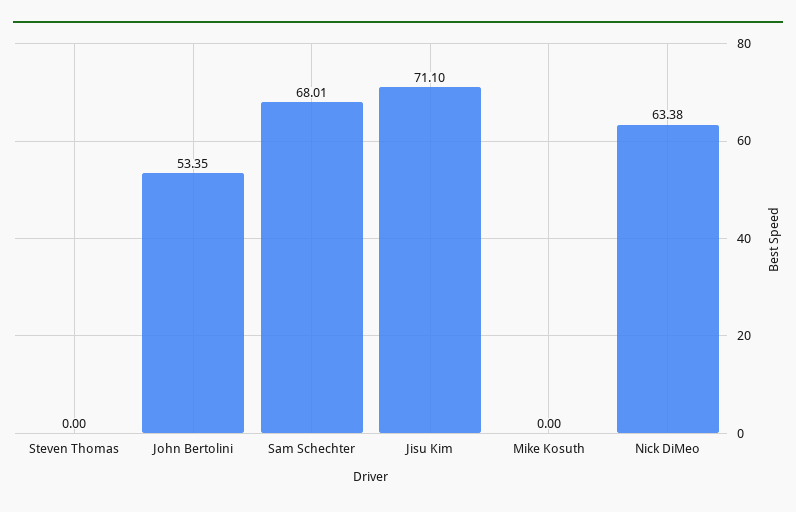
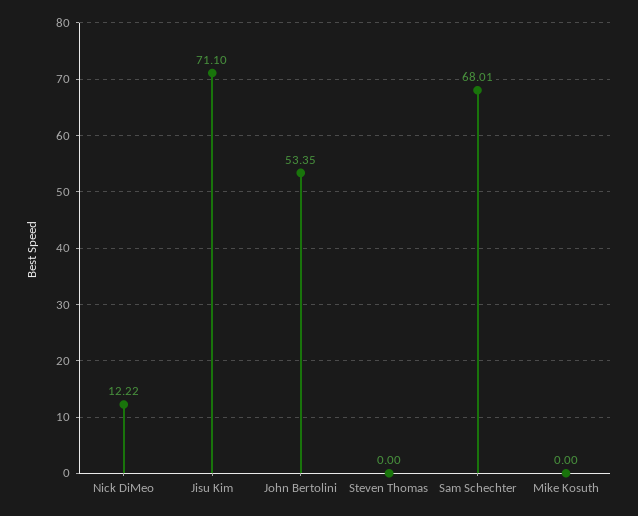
  {
    "Steven Thomas": 0,
    "John Bertolini": 53.35,
    "Sam Schechter": 68.01,
    "Jisu Kim": 71.1,
    "Mike Kosuth": 0,
-   "Nick DiMeo": 63.38
+   "Nick DiMeo": 12.22
  }

